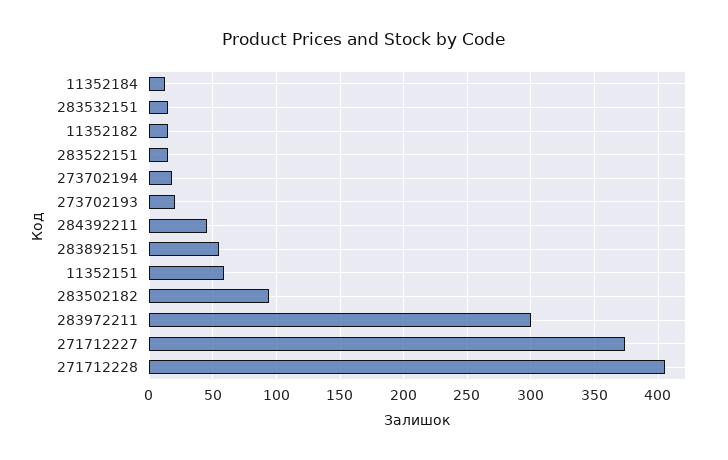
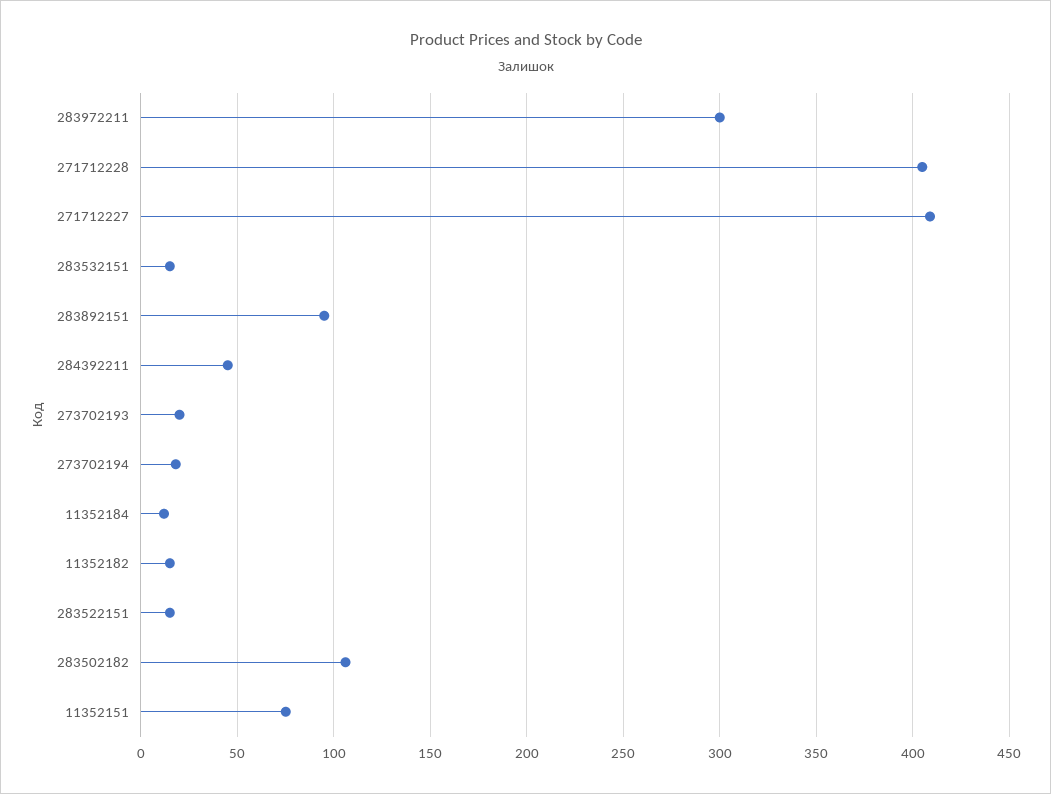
  {
    "11352184": 10,
    "283532151": 15,
    "11352182": 15,
    "283522151": 15,
    "273702194": 20,
    "273702193": 20,
    "284392211": 45,
-   "283892151": 55,
+   "283892151": 95,
-   "11352151": 60,
+   "11352151": 75,
-   "283502182": 95,
+   "283502182": 105,
    "283972211": 300,
-   "271712227": 375,
+   "271712227": 410,
    "271712228": 405
  }

